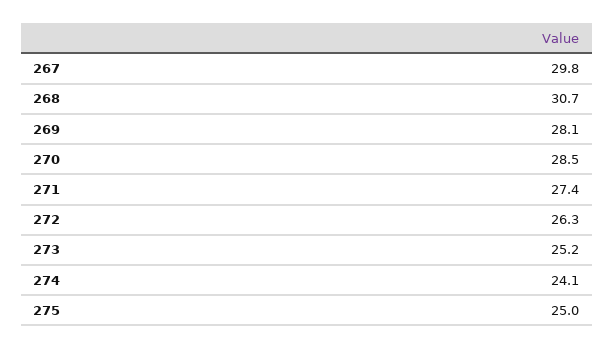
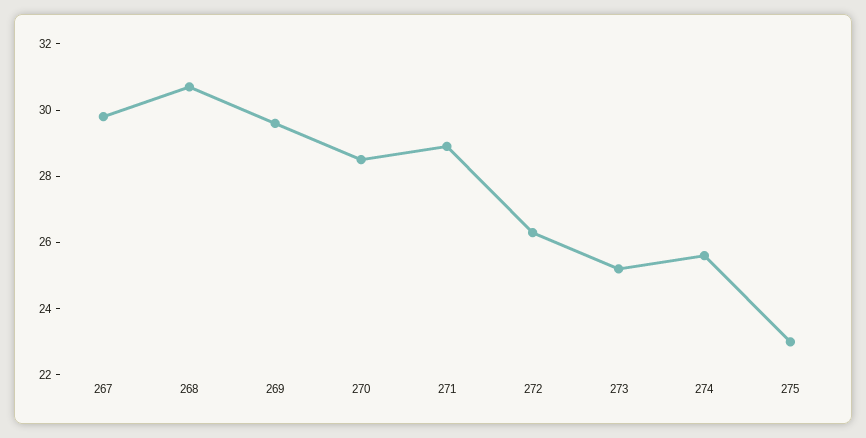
  {
    "267": 29.8,
    "268": 30.7,
-   "269": 28.1,
+   "269": 29.5,
    "270": 28.5,
-   "271": 27.4,
+   "271": 29,
    "272": 26.3,
    "273": 25.2,
-   "274": 24.1,
+   "274": 25.5,
-   "275": 25
+   "275": 23
  }

